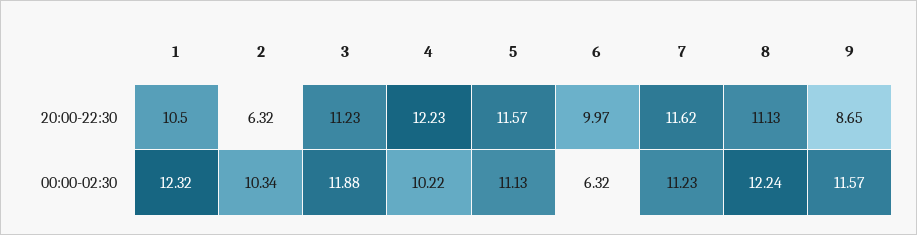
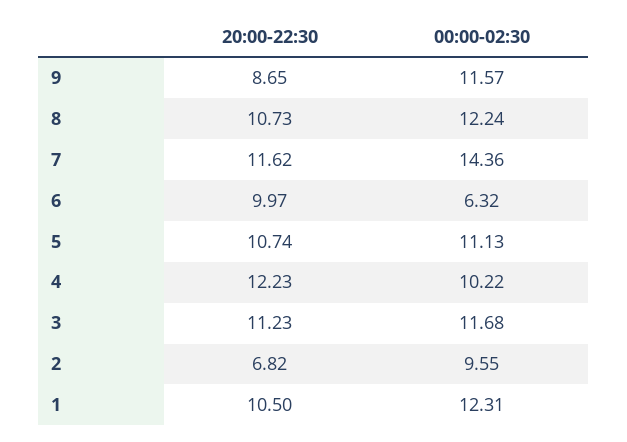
  {
    "1": {
      "20:00-22:30": 10.5,
-     "00:00-02:30": 12.32
+     "00:00-02:30": 12.31
    },
    "2": {
-     "20:00-22:30": 6.32,
+     "20:00-22:30": 6.82,
-     "00:00-02:30": 10.34
+     "00:00-02:30": 9.55
    },
    "3": {
      "20:00-22:30": 11.23,
-     "00:00-02:30": 11.88
+     "00:00-02:30": 11.68
    },
    "4": {
      "20:00-22:30": 12.23,
      "00:00-02:30": 10.22
    },
    "5": {
-     "20:00-22:30": 11.57,
+     "20:00-22:30": 10.74,
      "00:00-02:30": 11.13
    },
    "6": {
      "20:00-22:30": 9.97,
      "00:00-02:30": 6.32
    },
    "7": {
      "20:00-22:30": 11.62,
-     "00:00-02:30": 11.23
+     "00:00-02:30": 14.36
    },
    "8": {
-     "20:00-22:30": 11.13,
+     "20:00-22:30": 10.73,
      "00:00-02:30": 12.24
    },
    "9": {
      "20:00-22:30": 8.65,
      "00:00-02:30": 11.57
    }
  }

